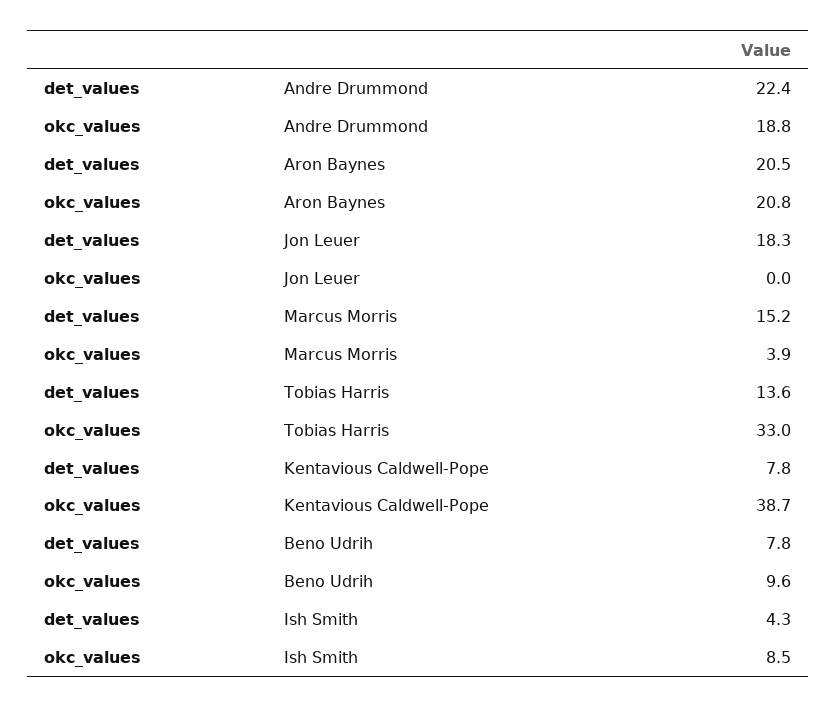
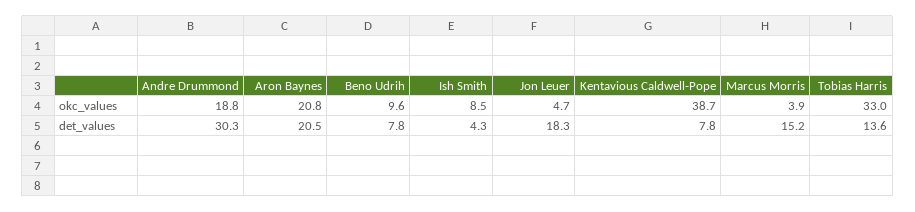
  {
    "det_values": {
-     "Andre Drummond": 22.4,
+     "Andre Drummond": 30.3,
      "Aron Baynes": 20.5,
      "Jon Leuer": 18.3,
      "Marcus Morris": 15.2,
      "Tobias Harris": 13.6,
      "Kentavious Caldwell-Pope": 7.8,
      "Beno Udrih": 7.8,
      "Ish Smith": 4.3
    },
    "okc_values": {
      "Andre Drummond": 18.8,
      "Aron Baynes": 20.8,
-     "Jon Leuer": 0,
+     "Jon Leuer": 4.7,
      "Marcus Morris": 3.9,
      "Tobias Harris": 33,
      "Kentavious Caldwell-Pope": 38.7,
      "Beno Udrih": 9.6,
      "Ish Smith": 8.5
    }
  }

